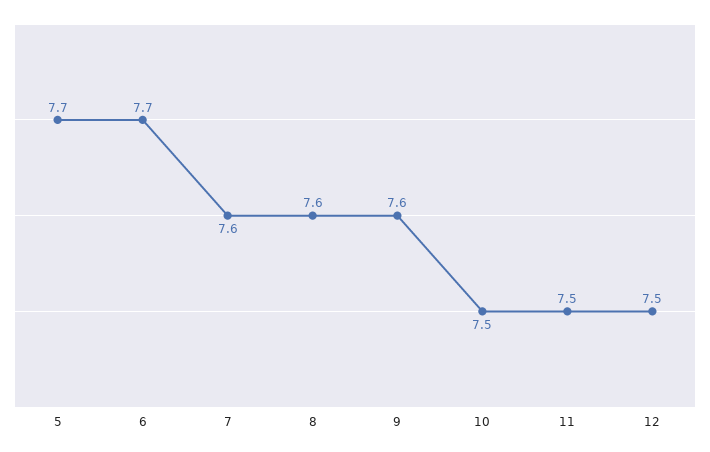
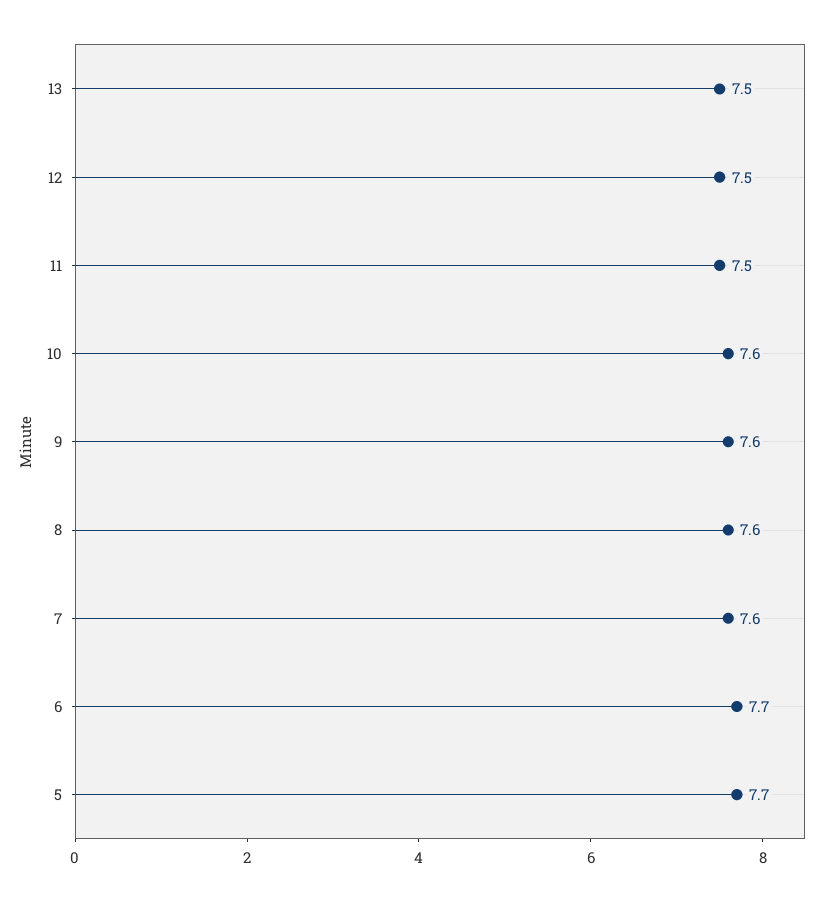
  {
    "5": 7.7,
    "6": 7.7,
    "7": 7.6,
    "8": 7.6,
    "9": 7.6,
-   "10": 7.5,
+   "10": 7.6,
    "11": 7.5,
-   "12": 7.5
+   "12": 7.5,
+   "13": 7.5
  }

